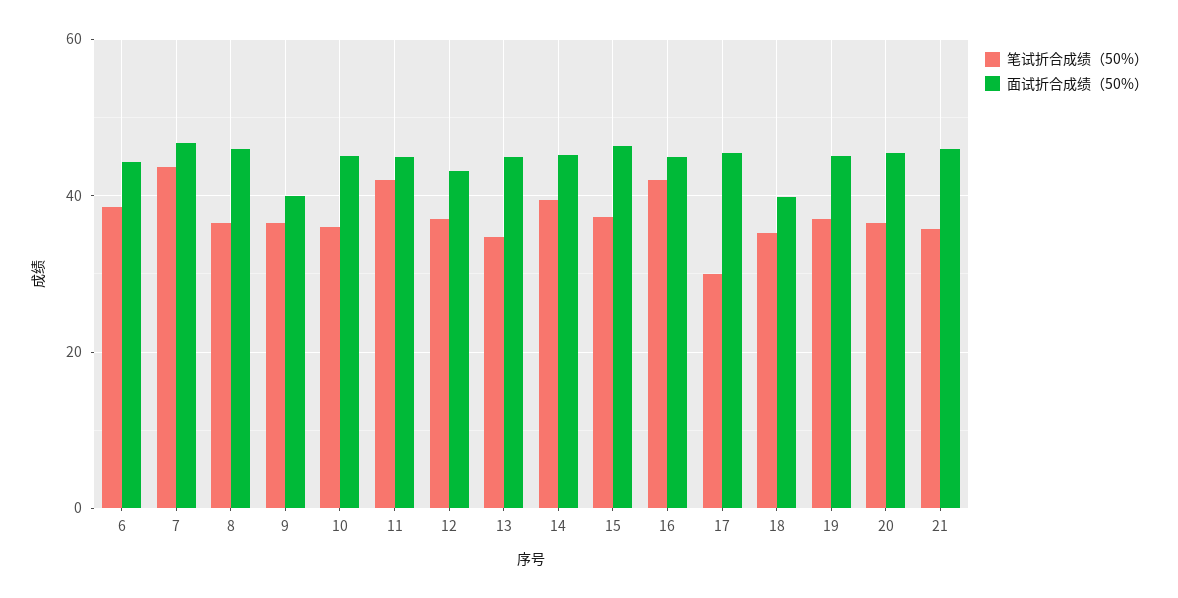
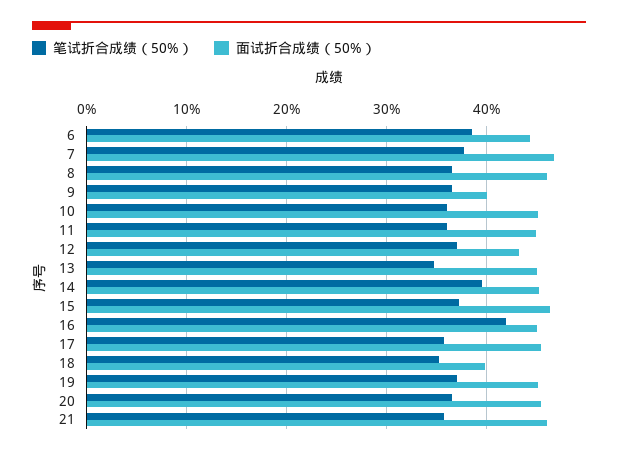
  {
    "笔试折合成绩（50%）": {
      "6": 39,
-     "7": 44,
+     "7": 38,
      "8": 37,
      "9": 37,
      "10": 36,
-     "11": 42,
+     "11": 36,
      "12": 37,
      "13": 35,
      "14": 40,
      "15": 37,
      "16": 42,
-     "17": 30,
+     "17": 36,
      "18": 35,
      "19": 37,
      "20": 37,
      "21": 36
    },
    "面试折合成绩（50%）": {
      "6": 44,
      "7": 47,
      "8": 46,
      "9": 40,
      "10": 45,
      "11": 45,
      "12": 43,
      "13": 45,
      "14": 45,
      "15": 46,
      "16": 45,
      "17": 45,
      "18": 40,
      "19": 45,
      "20": 45,
      "21": 46
    }
  }

